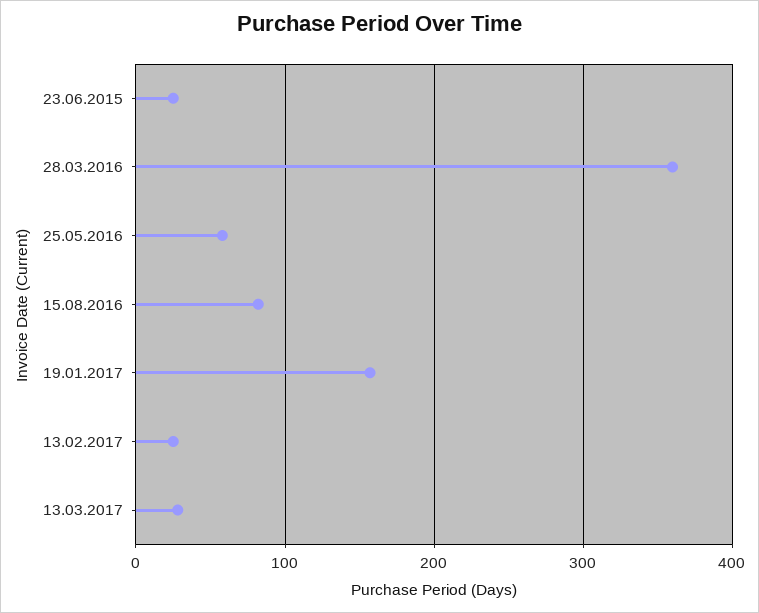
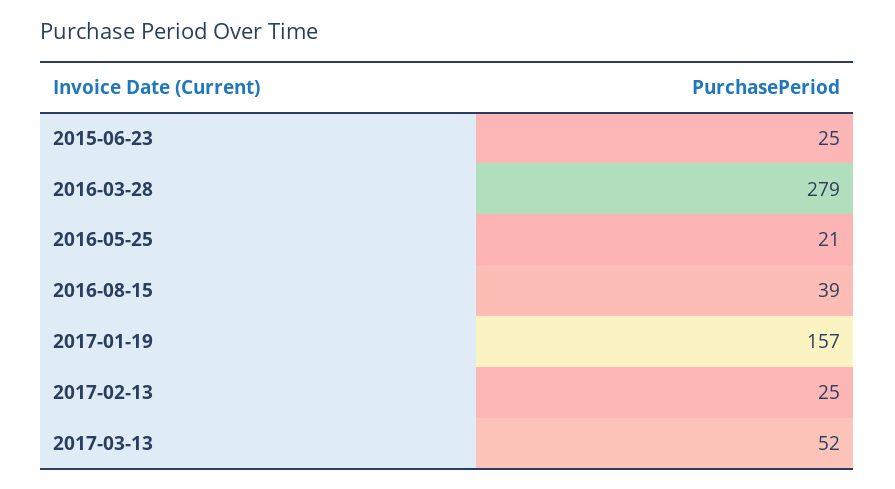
  {
    "23.06.2015": 25,
-   "28.03.2016": 360,
+   "28.03.2016": 279,
-   "25.05.2016": 60,
+   "25.05.2016": 21,
-   "15.08.2016": 80,
+   "15.08.2016": 39,
    "19.01.2017": 157,
    "13.02.2017": 25,
-   "13.03.2017": 30
+   "13.03.2017": 52
  }

